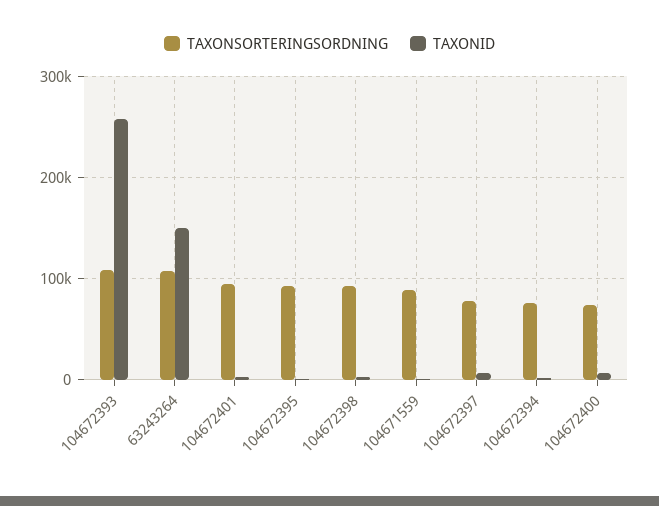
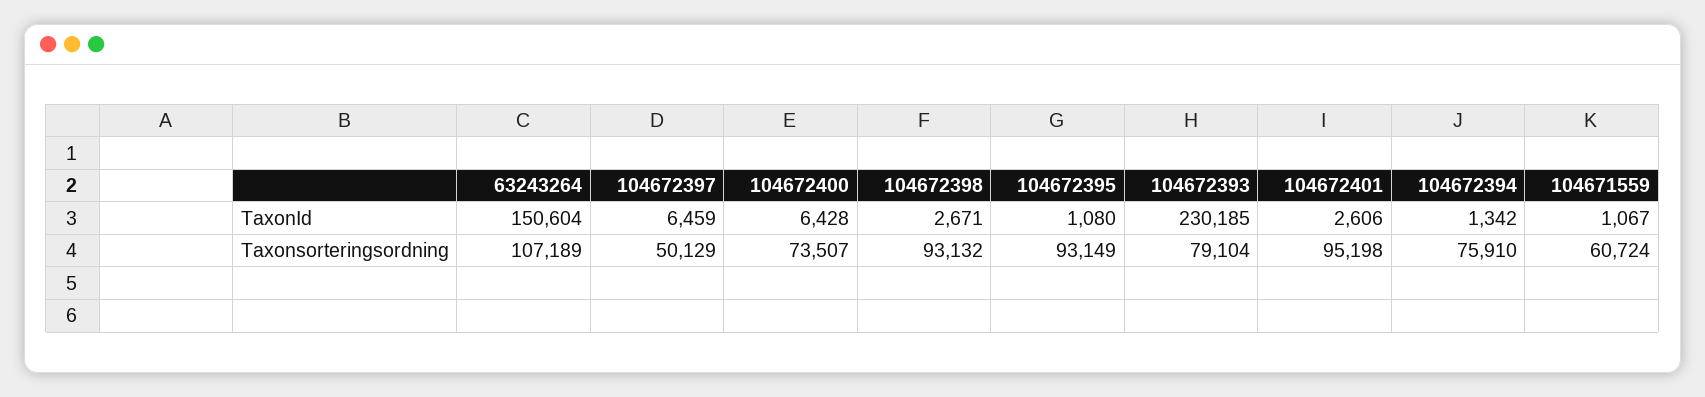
  {
    "TAXONSORTERINGSORDNING": {
-     "104672393": 110000,
+     "104672393": 79104,
      "63243264": 107189,
      "104672401": 95198,
      "104672395": 93149,
      "104672398": 93132,
-     "104671559": 90000,
+     "104671559": 60724,
-     "104672397": 80000,
+     "104672397": 50129,
      "104672394": 75910,
      "104672400": 73507
    },
    "TAXONID": {
-     "104672393": 260000,
+     "104672393": 230185,
      "63243264": 150604,
      "104672401": 2606,
      "104672395": 1080,
      "104672398": 2671,
      "104671559": 1067,
      "104672397": 6459,
      "104672394": 1342,
      "104672400": 6428
    }
  }

